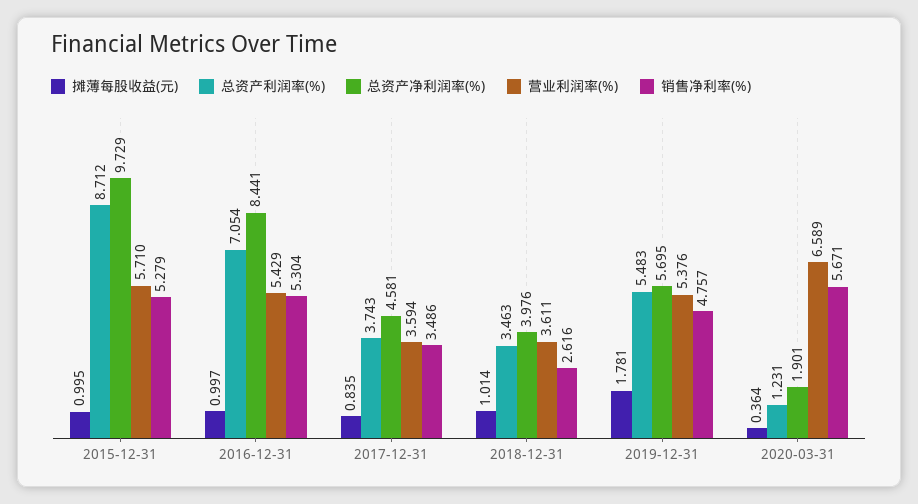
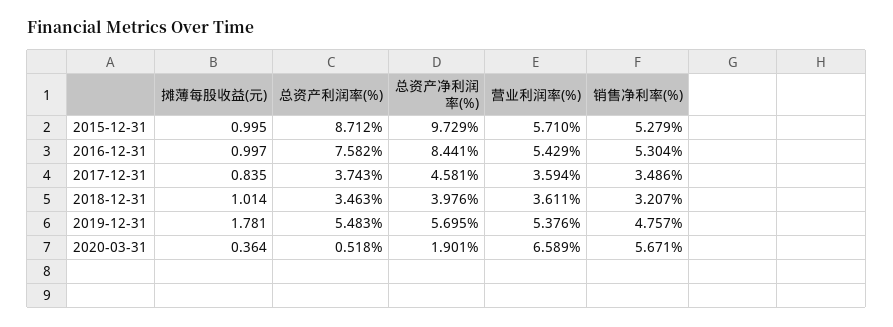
  {
    "摊薄每股收益(元)": {
      "2015-12-31": 0.995,
      "2016-12-31": 0.997,
      "2017-12-31": 0.835,
      "2018-12-31": 1.014,
      "2019-12-31": 1.781,
      "2020-03-31": 0.364
    },
    "总资产利润率(%)": {
      "2015-12-31": 8.712,
-     "2016-12-31": 7.054,
+     "2016-12-31": 7.582,
      "2017-12-31": 3.743,
      "2018-12-31": 3.463,
      "2019-12-31": 5.483,
-     "2020-03-31": 1.231
+     "2020-03-31": 0.518
    },
    "总资产净利润率(%)": {
      "2015-12-31": 9.729,
      "2016-12-31": 8.441,
      "2017-12-31": 4.581,
      "2018-12-31": 3.976,
      "2019-12-31": 5.695,
      "2020-03-31": 1.901
    },
    "营业利润率(%)": {
      "2015-12-31": 5.71,
      "2016-12-31": 5.429,
      "2017-12-31": 3.594,
      "2018-12-31": 3.611,
      "2019-12-31": 5.376,
      "2020-03-31": 6.589
    },
    "销售净利率(%)": {
      "2015-12-31": 5.279,
      "2016-12-31": 5.304,
      "2017-12-31": 3.486,
-     "2018-12-31": 2.616,
+     "2018-12-31": 3.207,
      "2019-12-31": 4.757,
      "2020-03-31": 5.671
    }
  }

